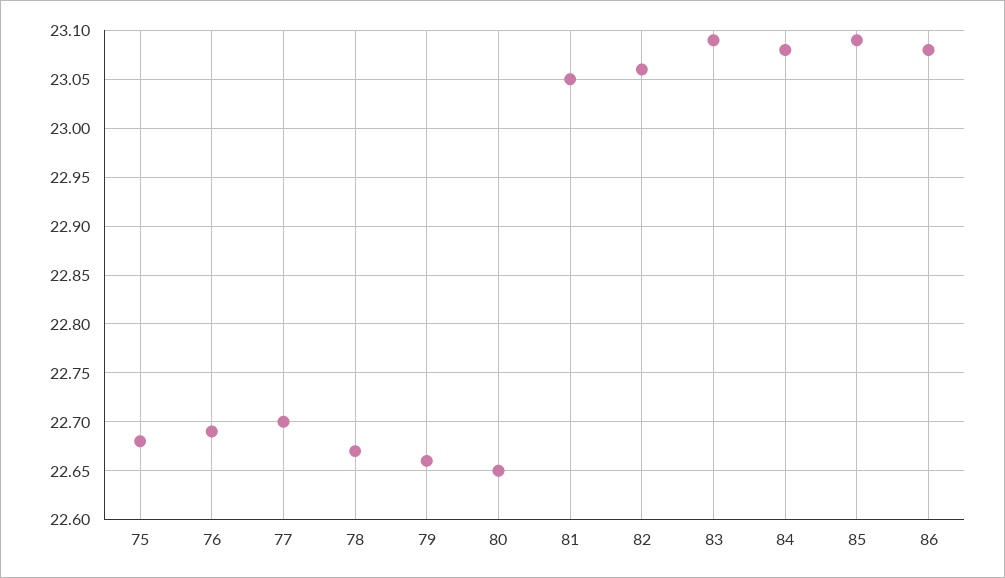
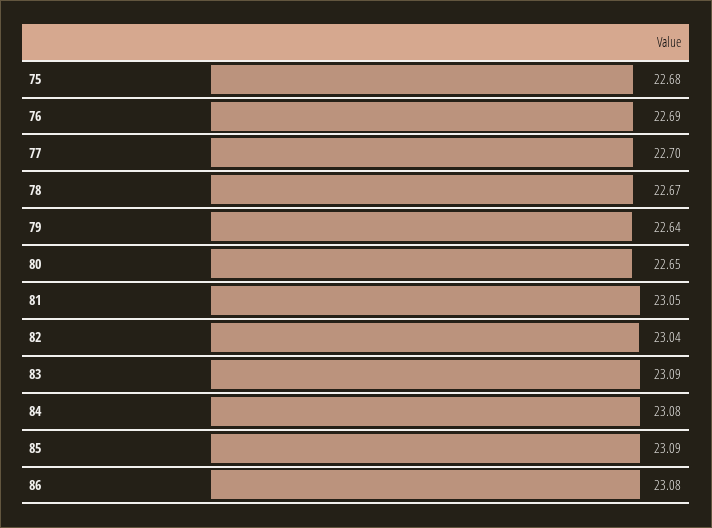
  {
    "75": 22.68,
    "76": 22.69,
    "77": 22.7,
    "78": 22.67,
-   "79": 22.66,
+   "79": 22.64,
    "80": 22.65,
    "81": 23.05,
-   "82": 23.06,
+   "82": 23.04,
    "83": 23.09,
    "84": 23.08,
    "85": 23.09,
    "86": 23.08
  }

